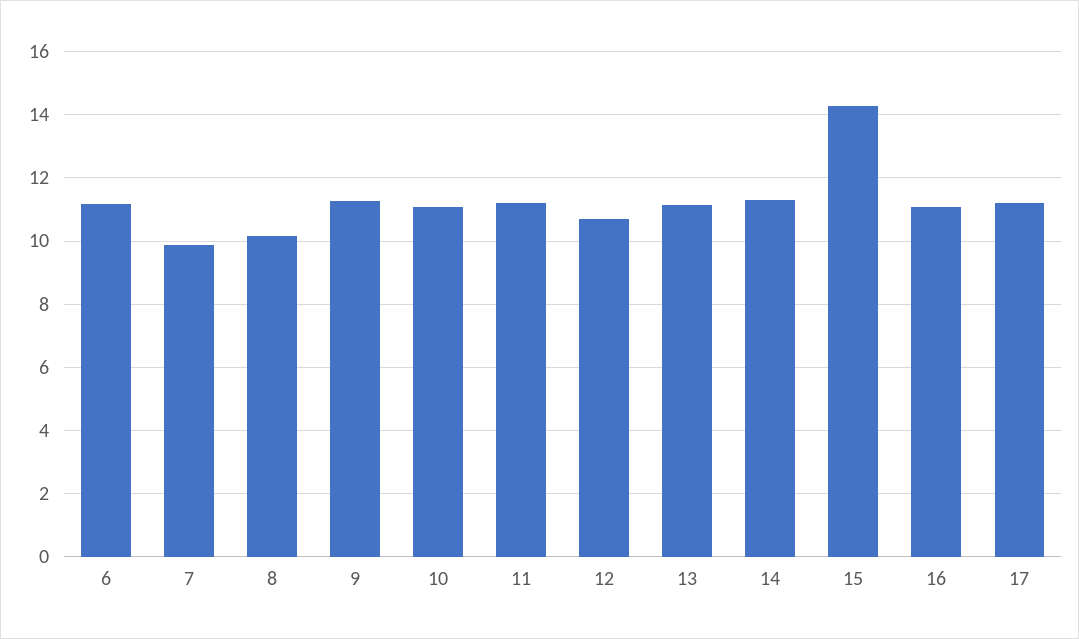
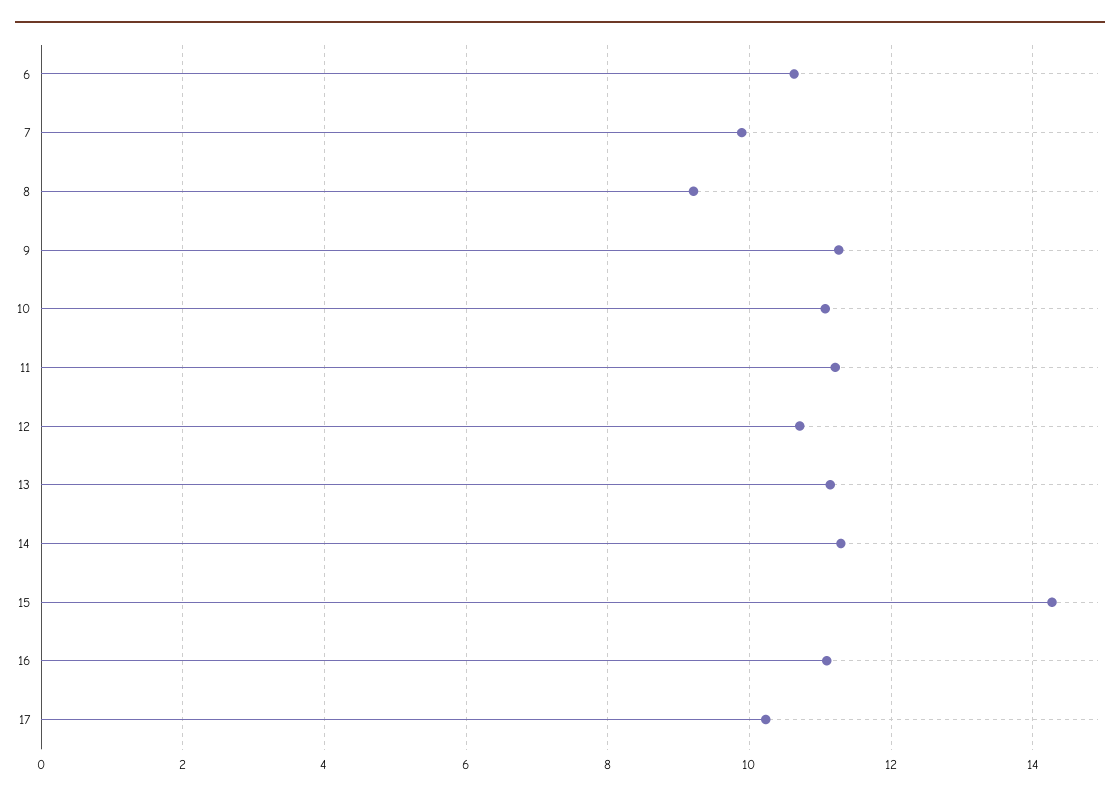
  {
-   "6": 11.2,
+   "6": 10.6,
    "7": 9.8,
-   "8": 10.2,
+   "8": 9.2,
    "9": 11.2,
    "10": 11,
    "11": 11.2,
    "12": 10.8,
    "13": 11.2,
    "14": 11.2,
    "15": 14.2,
    "16": 11,
-   "17": 11.2
+   "17": 10.2
  }

